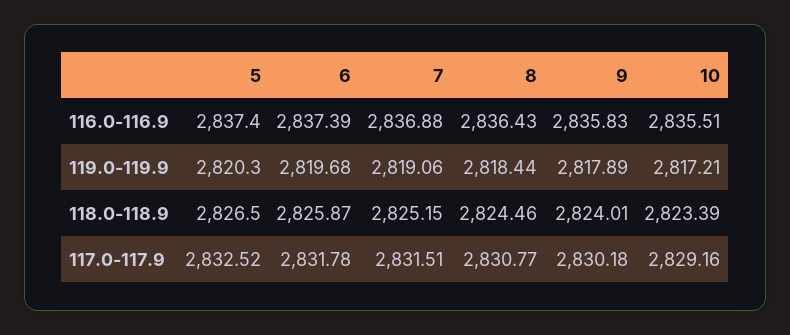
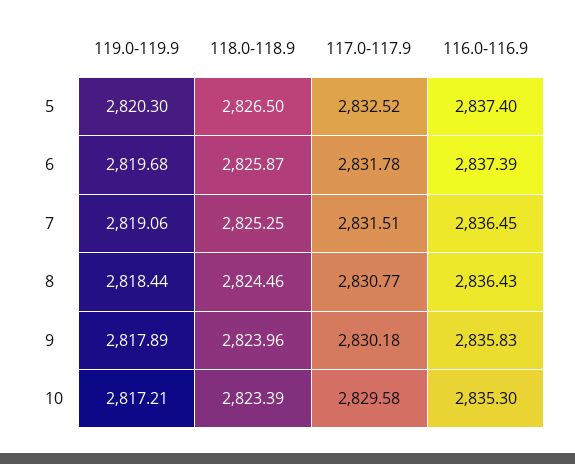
  {
    "5": {
      "116.0-116.9": 2837.4,
      "119.0-119.9": 2820.3,
      "118.0-118.9": 2826.5,
      "117.0-117.9": 2832.52
    },
    "6": {
      "116.0-116.9": 2837.39,
      "119.0-119.9": 2819.68,
      "118.0-118.9": 2825.87,
      "117.0-117.9": 2831.78
    },
    "7": {
-     "116.0-116.9": 2836.88,
+     "116.0-116.9": 2836.45,
      "119.0-119.9": 2819.06,
-     "118.0-118.9": 2825.15,
+     "118.0-118.9": 2825.25,
      "117.0-117.9": 2831.51
    },
    "8": {
      "116.0-116.9": 2836.43,
      "119.0-119.9": 2818.44,
      "118.0-118.9": 2824.46,
      "117.0-117.9": 2830.77
    },
    "9": {
      "116.0-116.9": 2835.83,
      "119.0-119.9": 2817.89,
-     "118.0-118.9": 2824.01,
+     "118.0-118.9": 2823.96,
      "117.0-117.9": 2830.18
    },
    "10": {
-     "116.0-116.9": 2835.51,
+     "116.0-116.9": 2835.3,
      "119.0-119.9": 2817.21,
      "118.0-118.9": 2823.39,
-     "117.0-117.9": 2829.16
+     "117.0-117.9": 2829.58
    }
  }

